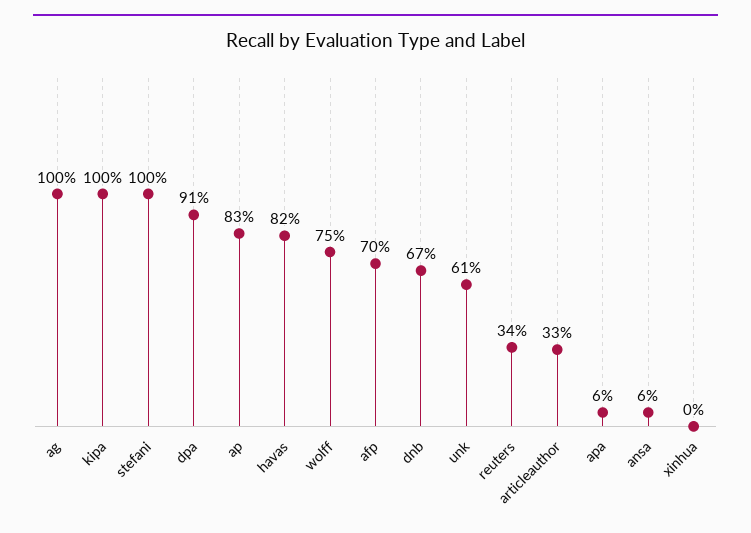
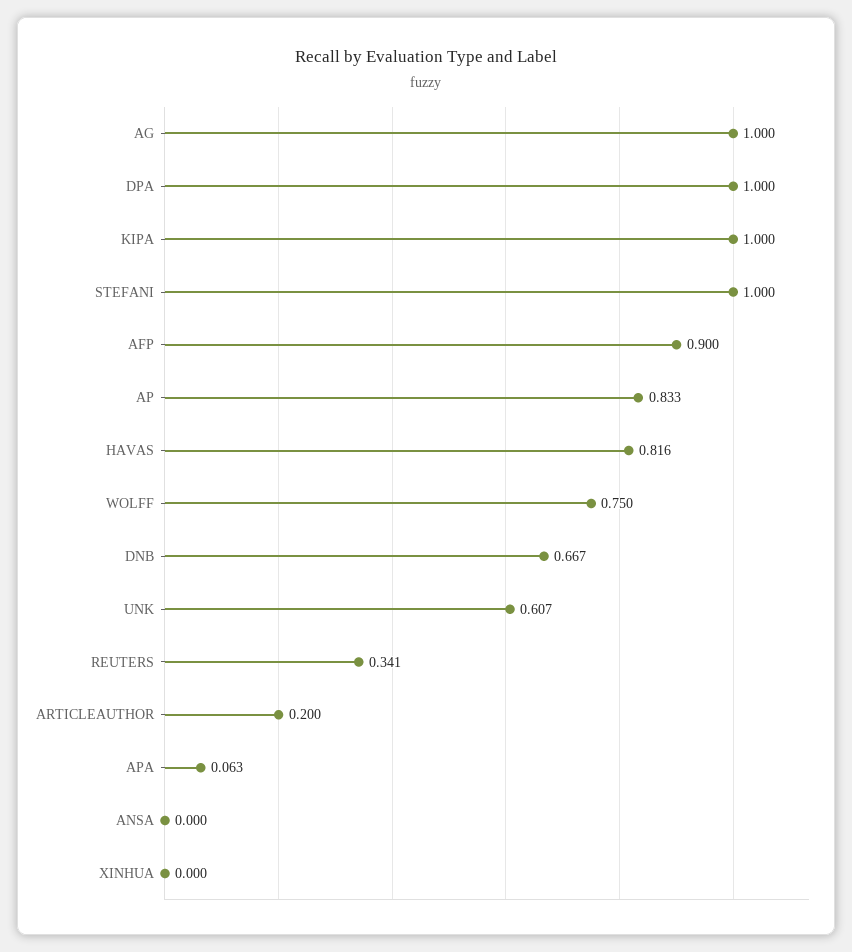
  {
    "ag": 1,
    "kipa": 1,
    "stefani": 1,
-   "dpa": 0.91,
+   "dpa": 1,
    "ap": 0.833,
    "havas": 0.816,
    "wolff": 0.75,
-   "afp": 0.7,
+   "afp": 0.9,
    "dnb": 0.667,
    "unk": 0.607,
    "reuters": 0.341,
-   "articleauthor": 0.33,
+   "articleauthor": 0.2,
    "apa": 0.063,
-   "ansa": 0.06,
+   "ansa": 0,
    "xinhua": 0
  }

